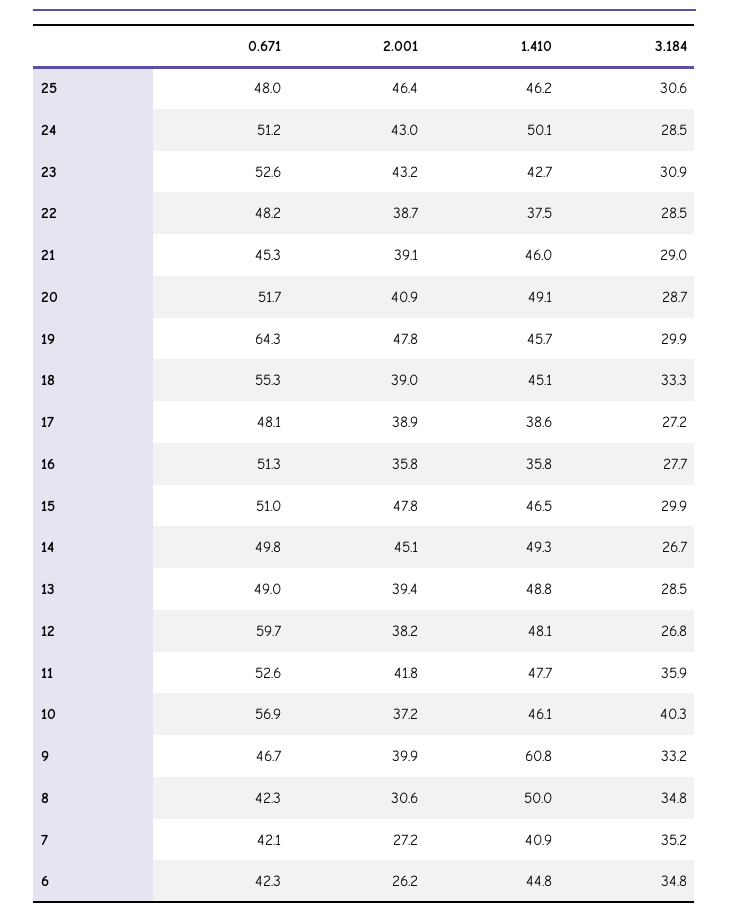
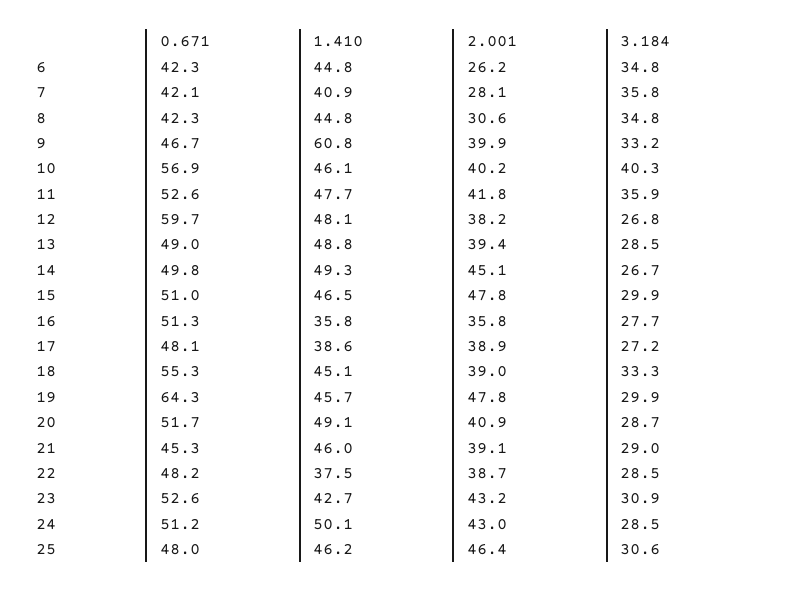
  {
    "0.671": {
      "25": 48,
      "24": 51.2,
      "23": 52.6,
      "22": 48.2,
      "21": 45.3,
      "20": 51.7,
      "19": 64.3,
      "18": 55.3,
      "17": 48.1,
      "16": 51.3,
      "15": 51,
      "14": 49.8,
      "13": 49,
      "12": 59.7,
      "11": 52.6,
      "10": 56.9,
      "9": 46.7,
      "8": 42.3,
      "7": 42.1,
      "6": 42.3
    },
    "2.001": {
      "25": 46.4,
      "24": 43,
      "23": 43.2,
      "22": 38.7,
      "21": 39.1,
      "20": 40.9,
      "19": 47.8,
      "18": 39,
      "17": 38.9,
      "16": 35.8,
      "15": 47.8,
      "14": 45.1,
      "13": 39.4,
      "12": 38.2,
      "11": 41.8,
-     "10": 37.2,
+     "10": 40.2,
      "9": 39.9,
      "8": 30.6,
-     "7": 27.2,
+     "7": 28.1,
      "6": 26.2
    },
    "1.410": {
      "25": 46.2,
      "24": 50.1,
      "23": 42.7,
      "22": 37.5,
      "21": 46,
      "20": 49.1,
      "19": 45.7,
      "18": 45.1,
      "17": 38.6,
      "16": 35.8,
      "15": 46.5,
      "14": 49.3,
      "13": 48.8,
      "12": 48.1,
      "11": 47.7,
      "10": 46.1,
      "9": 60.8,
-     "8": 50,
+     "8": 44.8,
      "7": 40.9,
      "6": 44.8
    },
    "3.184": {
      "25": 30.6,
      "24": 28.5,
      "23": 30.9,
      "22": 28.5,
      "21": 29,
      "20": 28.7,
      "19": 29.9,
      "18": 33.3,
      "17": 27.2,
      "16": 27.7,
      "15": 29.9,
      "14": 26.7,
      "13": 28.5,
      "12": 26.8,
      "11": 35.9,
      "10": 40.3,
      "9": 33.2,
      "8": 34.8,
-     "7": 35.2,
+     "7": 35.8,
      "6": 34.8
    }
  }

